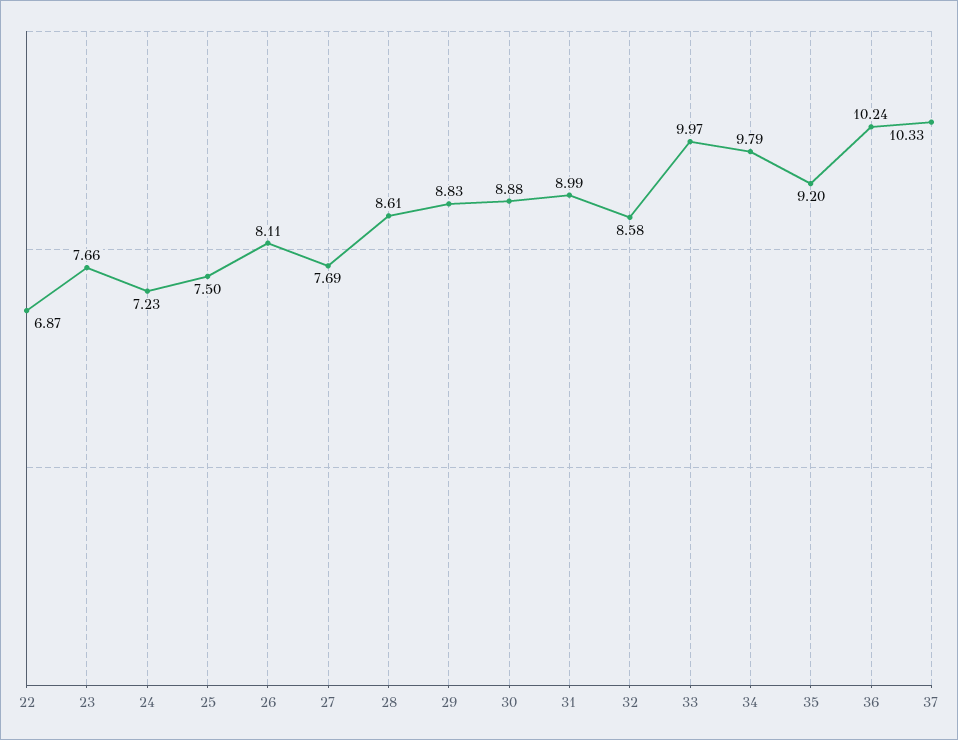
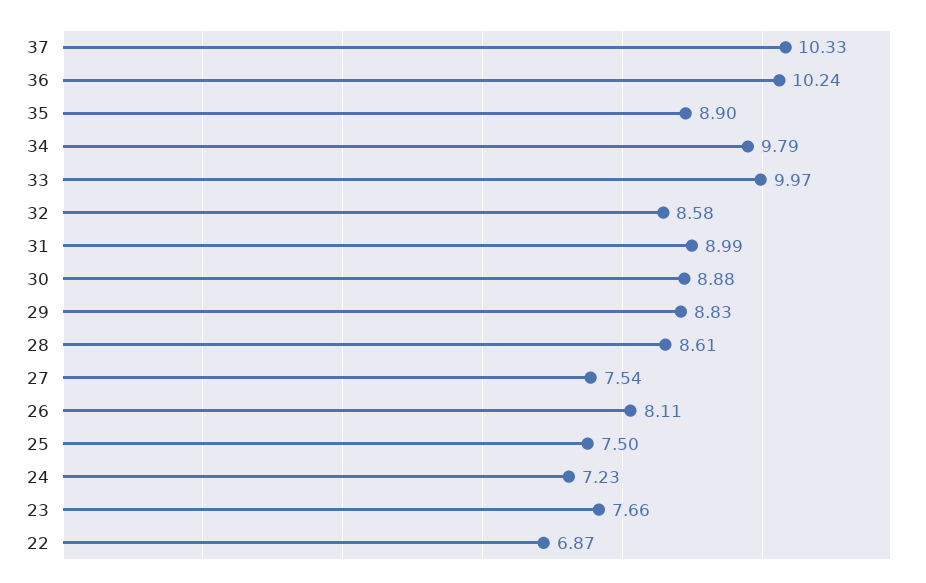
  {
    "22": 6.87,
    "23": 7.66,
    "24": 7.23,
    "25": 7.5,
    "26": 8.11,
-   "27": 7.69,
+   "27": 7.54,
    "28": 8.61,
    "29": 8.83,
    "30": 8.88,
    "31": 8.99,
    "32": 8.58,
    "33": 9.97,
    "34": 9.79,
-   "35": 9.2,
+   "35": 8.9,
    "36": 10.24,
    "37": 10.33
  }

